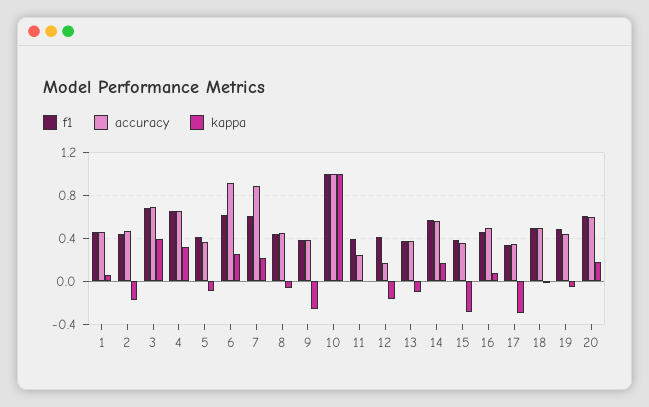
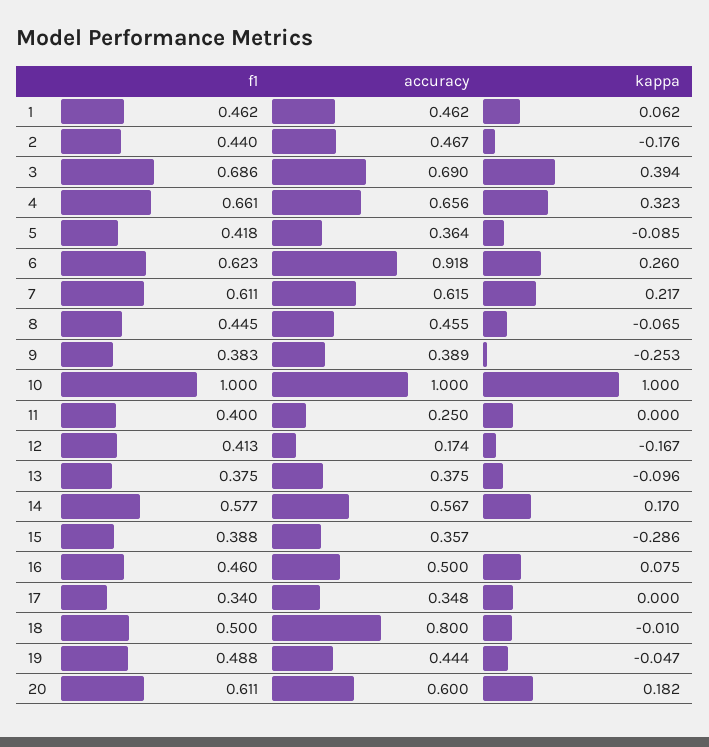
  {
    "f1": {
      "1": 0.462,
      "2": 0.44,
      "3": 0.686,
      "4": 0.661,
      "5": 0.418,
      "6": 0.623,
      "7": 0.611,
      "8": 0.445,
      "9": 0.383,
      "10": 1,
      "11": 0.4,
      "12": 0.413,
      "13": 0.375,
      "14": 0.577,
      "15": 0.388,
      "16": 0.46,
      "17": 0.34,
      "18": 0.5,
      "19": 0.488,
      "20": 0.611
    },
    "accuracy": {
      "1": 0.462,
      "2": 0.467,
      "3": 0.69,
      "4": 0.656,
      "5": 0.364,
      "6": 0.918,
-     "7": 0.9,
+     "7": 0.615,
      "8": 0.455,
      "9": 0.389,
      "10": 1,
      "11": 0.25,
      "12": 0.174,
      "13": 0.375,
      "14": 0.567,
      "15": 0.357,
      "16": 0.5,
      "17": 0.348,
-     "18": 0.5,
+     "18": 0.8,
      "19": 0.444,
      "20": 0.6
    },
    "kappa": {
      "1": 0.062,
      "2": -0.176,
      "3": 0.394,
      "4": 0.323,
      "5": -0.085,
      "6": 0.26,
      "7": 0.217,
      "8": -0.065,
      "9": -0.253,
      "10": 1,
      "11": 0,
      "12": -0.167,
      "13": -0.096,
      "14": 0.17,
      "15": -0.286,
      "16": 0.075,
-     "17": -0.3,
+     "17": 0,
      "18": -0.01,
      "19": -0.047,
      "20": 0.182
    }
  }

